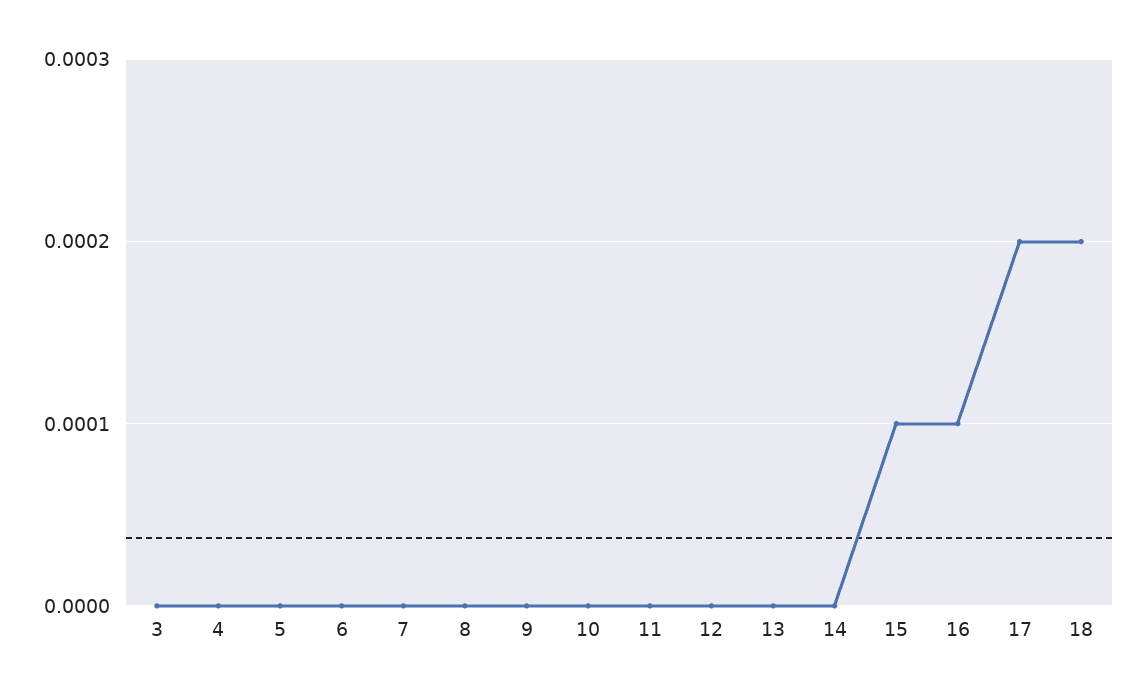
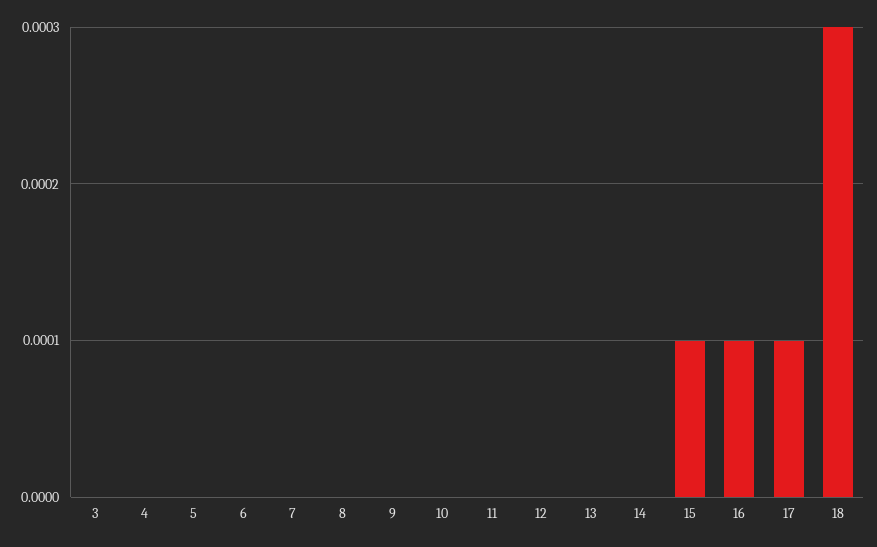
  {
    "3": 0,
    "4": 0,
    "5": 0,
    "6": 0,
    "7": 0,
    "8": 0,
    "9": 0,
    "10": 0,
    "11": 0,
    "12": 0,
    "13": 0,
    "14": 0,
    "15": 0.0001,
    "16": 0.0001,
-   "17": 0.0002,
+   "17": 0.0001,
-   "18": 0.0002
+   "18": 0.0003
  }

